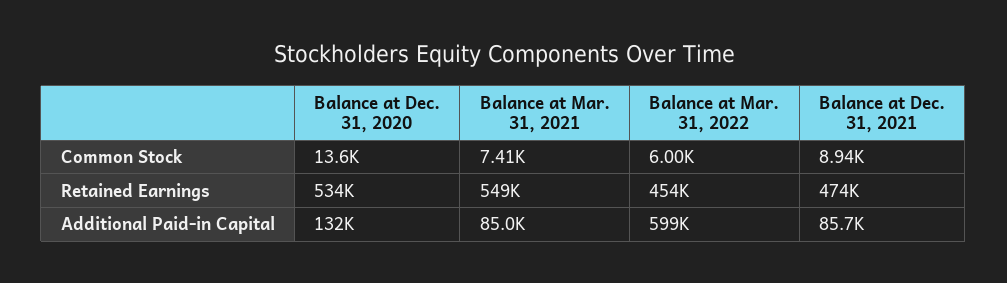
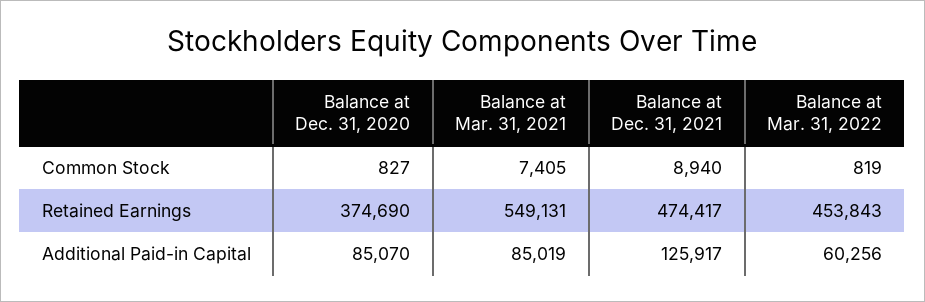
  {
    "Balance at Dec. 31, 2020": {
-     "Common Stock": 13600,
+     "Common Stock": 827,
-     "Retained Earnings": 534000,
+     "Retained Earnings": 374690,
-     "Additional Paid-in Capital": 132000
+     "Additional Paid-in Capital": 85070
    },
    "Balance at Mar. 31, 2021": {
      "Common Stock": 7405,
      "Retained Earnings": 549131,
      "Additional Paid-in Capital": 85019
    },
    "Balance at Mar. 31, 2022": {
-     "Common Stock": 6000,
+     "Common Stock": 819,
      "Retained Earnings": 453843,
-     "Additional Paid-in Capital": 599000
+     "Additional Paid-in Capital": 60256
    },
    "Balance at Dec. 31, 2021": {
      "Common Stock": 8940,
      "Retained Earnings": 474417,
-     "Additional Paid-in Capital": 85700
+     "Additional Paid-in Capital": 125917
    }
  }

